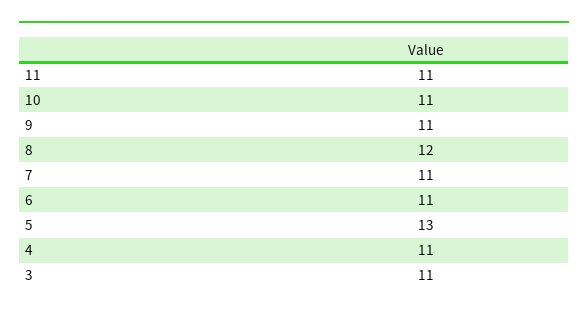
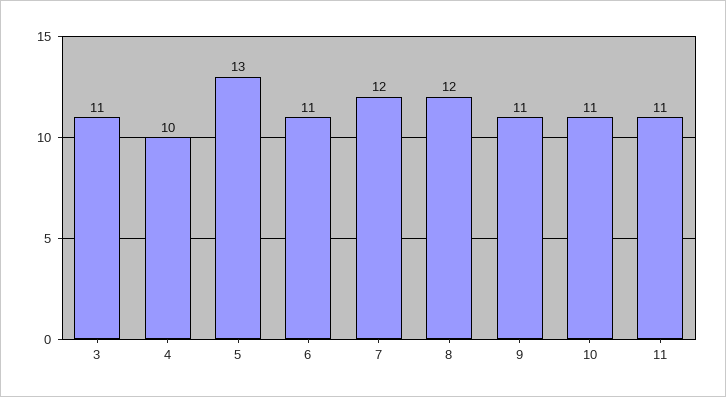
  {
    "11": 11,
    "10": 11,
    "9": 11,
    "8": 12,
-   "7": 11,
+   "7": 12,
    "6": 11,
    "5": 13,
-   "4": 11,
+   "4": 10,
    "3": 11
  }

